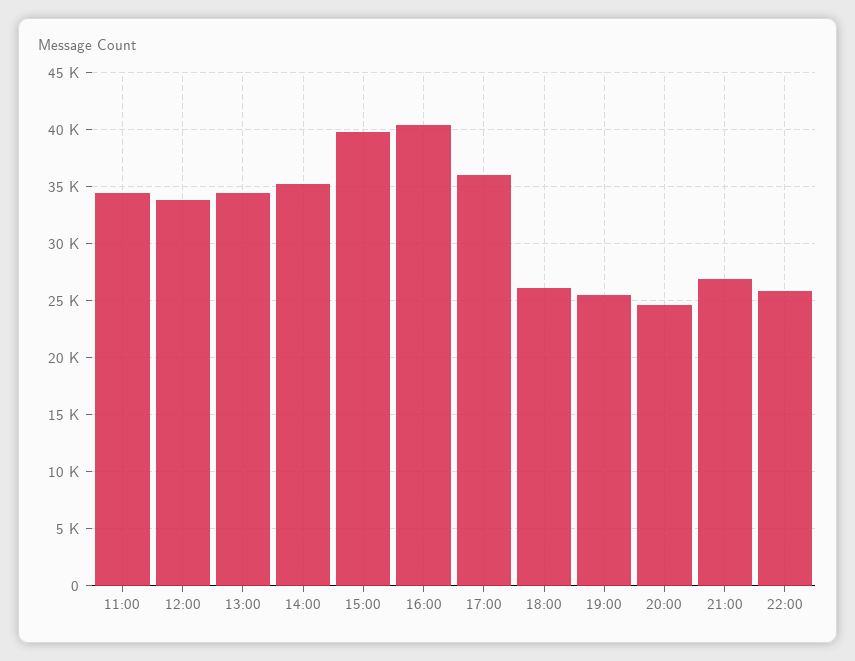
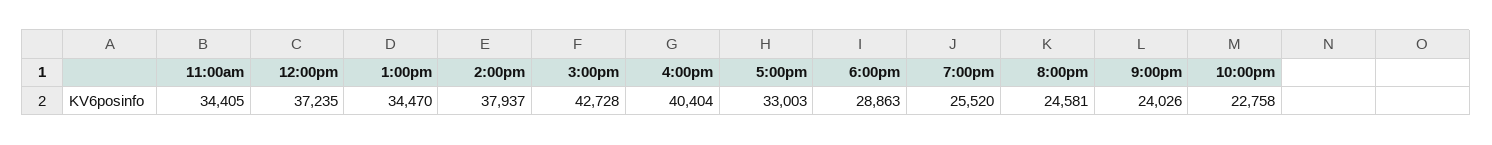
  {
    "11:00": 34405,
-   "12:00": 34000,
+   "12:00": 37235,
    "13:00": 34470,
-   "14:00": 35000,
+   "14:00": 37937,
-   "15:00": 40000,
+   "15:00": 42728,
    "16:00": 40404,
-   "17:00": 36000,
+   "17:00": 33003,
-   "18:00": 26000,
+   "18:00": 28863,
    "19:00": 25520,
    "20:00": 24581,
-   "21:00": 27000,
+   "21:00": 24026,
-   "22:00": 26000
+   "22:00": 22758
  }

